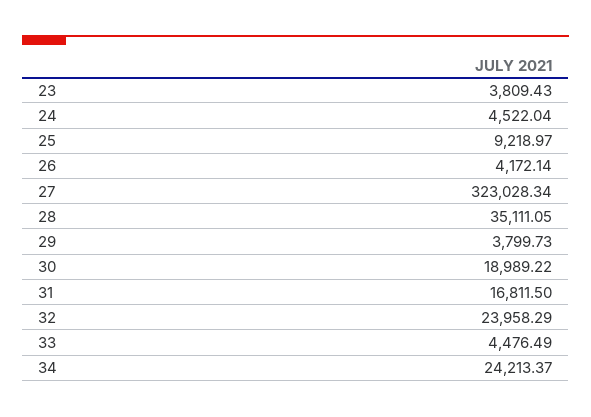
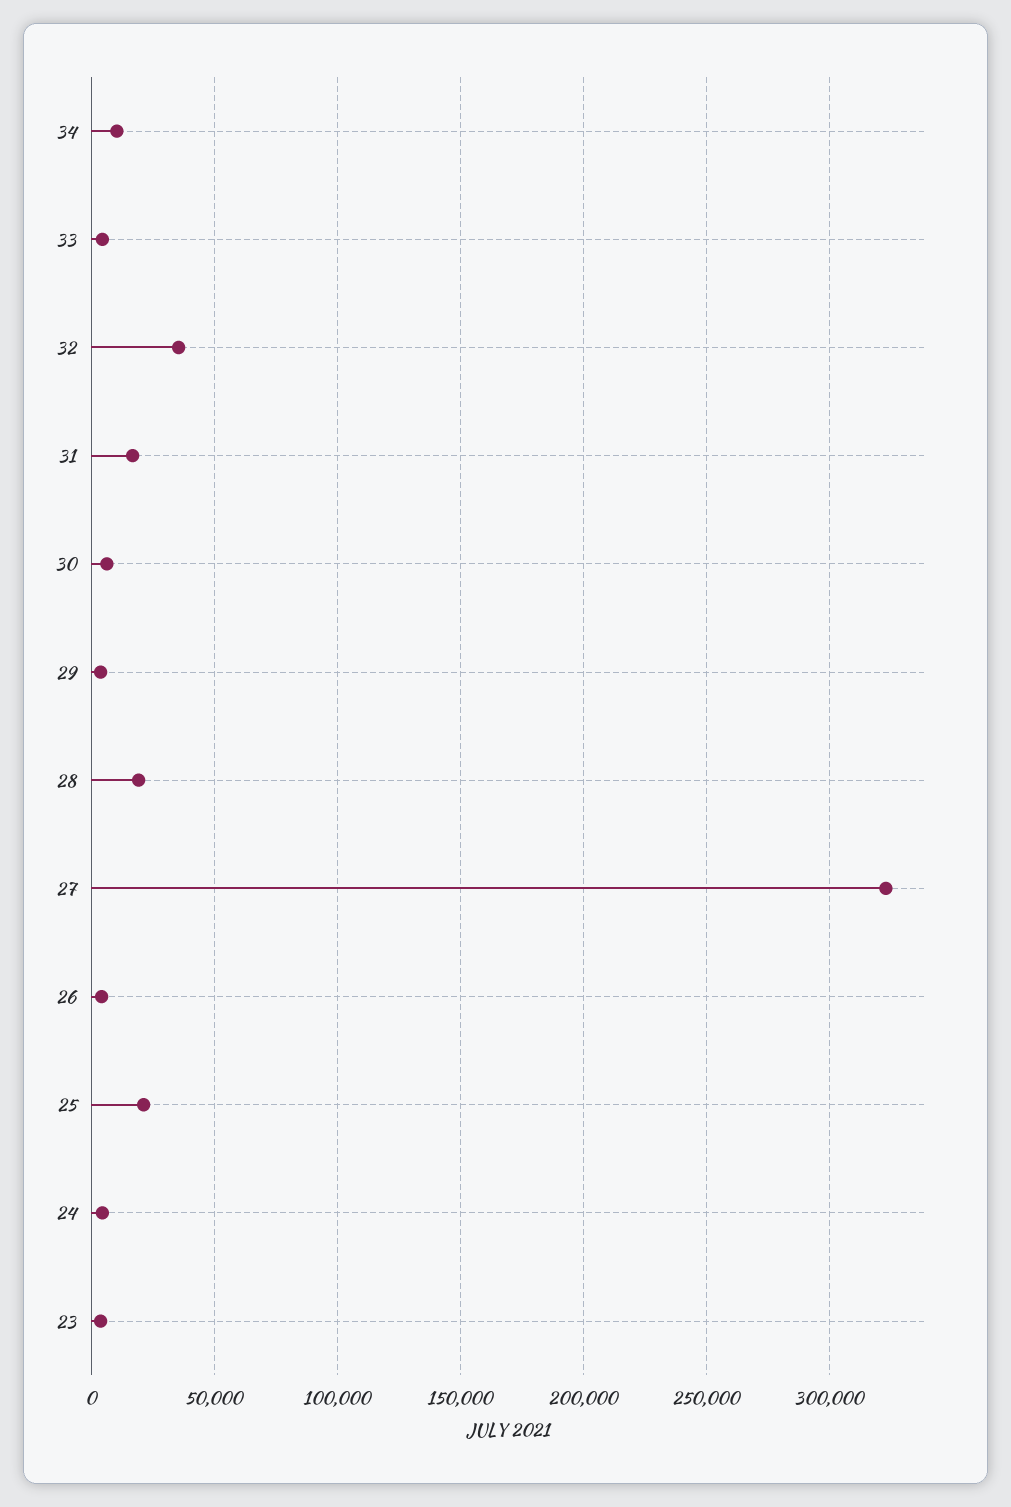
  {
    "23": 3809.43,
    "24": 4522.04,
-   "25": 9218.97,
+   "25": 20000,
    "26": 4172.14,
    "27": 323028.34,
-   "28": 35111.05,
+   "28": 20000,
    "29": 3799.73,
-   "30": 18989.22,
+   "30": 5000,
    "31": 16811.5,
-   "32": 23958.29,
+   "32": 35000,
    "33": 4476.49,
-   "34": 24213.37
+   "34": 10000
  }

